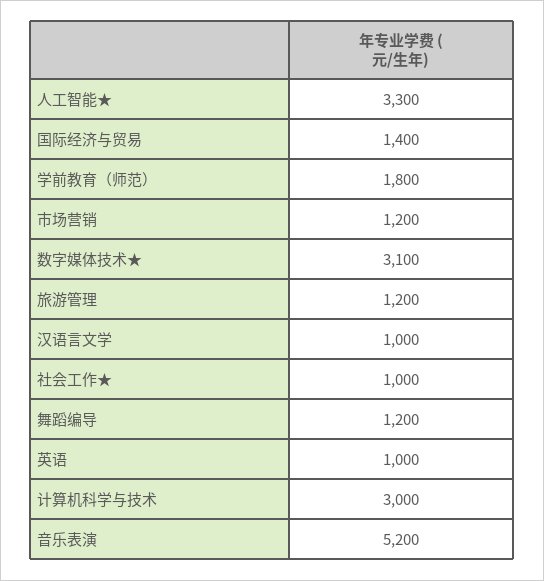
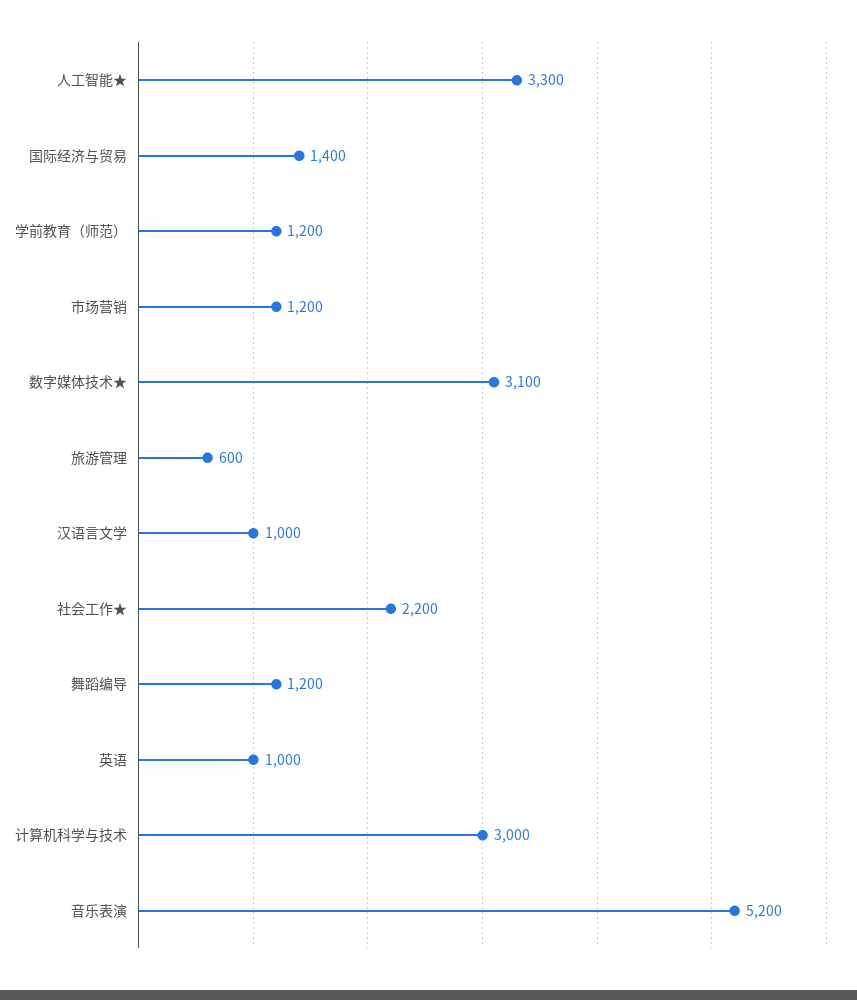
  {
    "人工智能★": 3300,
    "国际经济与贸易": 1400,
-   "学前教育（师范）": 1800,
+   "学前教育（师范）": 1200,
    "市场营销": 1200,
    "数字媒体技术★": 3100,
-   "旅游管理": 1200,
+   "旅游管理": 600,
    "汉语言文学": 1000,
-   "社会工作★": 1000,
+   "社会工作★": 2200,
    "舞蹈编导": 1200,
    "英语": 1000,
    "计算机科学与技术": 3000,
    "音乐表演": 5200
  }

